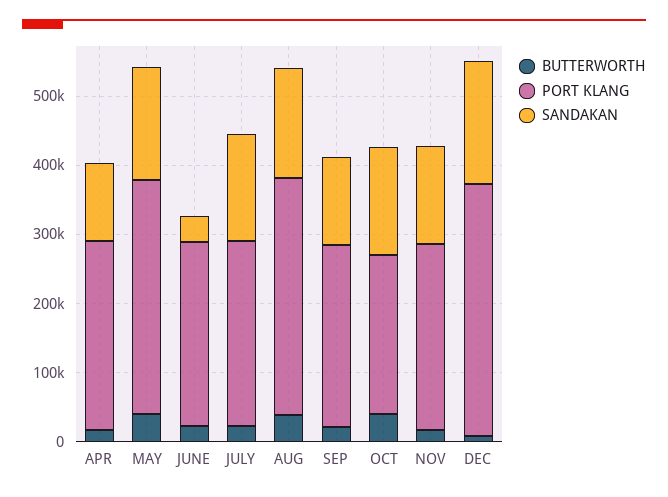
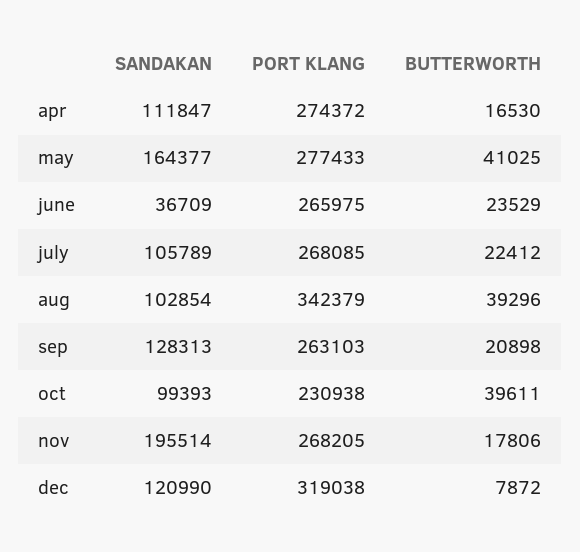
  {
    "BUTTERWORTH": {
      "APR": 16530,
      "MAY": 41025,
      "JUNE": 23529,
      "JULY": 22412,
      "AUG": 39296,
      "SEP": 20898,
      "OCT": 39611,
      "NOV": 17806,
      "DEC": 7872
    },
    "PORT KLANG": {
      "APR": 274372,
-     "MAY": 340000,
+     "MAY": 277433,
      "JUNE": 265975,
      "JULY": 268085,
      "AUG": 342379,
      "SEP": 263103,
      "OCT": 230938,
      "NOV": 268205,
-     "DEC": 360000
+     "DEC": 319038
    },
    "SANDAKAN": {
      "APR": 111847,
      "MAY": 164377,
      "JUNE": 36709,
-     "JULY": 160000,
+     "JULY": 105789,
-     "AUG": 160000,
+     "AUG": 102854,
      "SEP": 128313,
-     "OCT": 160000,
+     "OCT": 99393,
-     "NOV": 140000,
+     "NOV": 195514,
-     "DEC": 180000
+     "DEC": 120990
    }
  }

